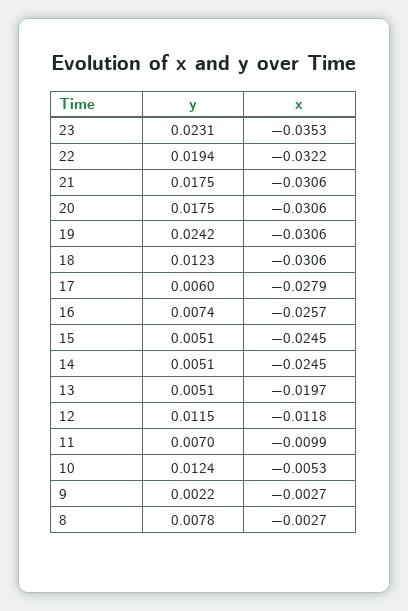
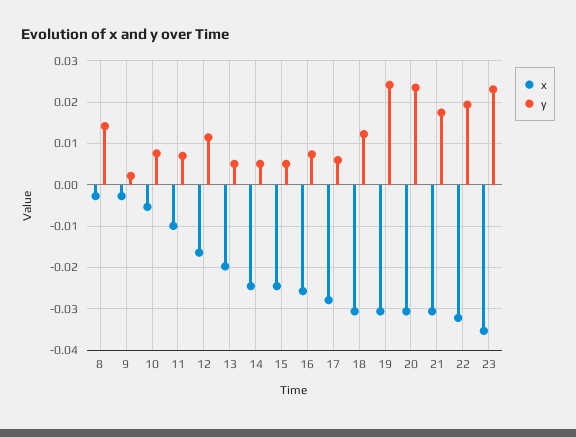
  {
    "y": {
      "23": 0.0231,
      "22": 0.0194,
      "21": 0.0175,
-     "20": 0.0175,
+     "20": 0.024,
      "19": 0.0242,
      "18": 0.0123,
      "17": 0.006,
      "16": 0.0074,
      "15": 0.0051,
      "14": 0.0051,
      "13": 0.0051,
      "12": 0.0115,
      "11": 0.007,
-     "10": 0.0124,
+     "10": 0.008,
      "9": 0.0022,
-     "8": 0.0078
+     "8": 0.014
    },
    "x": {
      "23": -0.0353,
      "22": -0.0322,
      "21": -0.0306,
      "20": -0.0306,
      "19": -0.0306,
      "18": -0.0306,
      "17": -0.0279,
      "16": -0.0257,
      "15": -0.0245,
      "14": -0.0245,
      "13": -0.0197,
-     "12": -0.0118,
+     "12": -0.016,
      "11": -0.0099,
      "10": -0.0053,
      "9": -0.0027,
      "8": -0.0027
    }
  }

